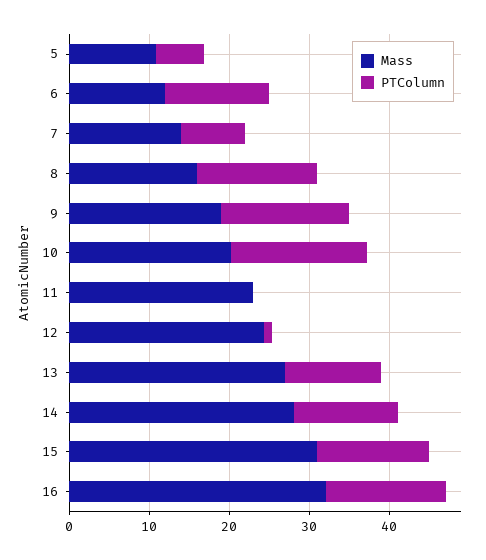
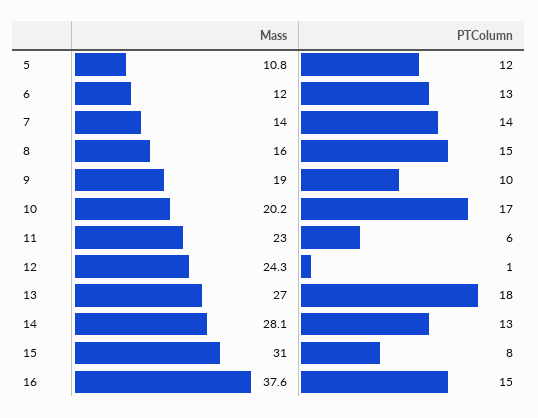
  {
    "Mass": {
      "5": 10.8,
      "6": 12,
      "7": 14,
      "8": 16,
      "9": 19,
      "10": 20.2,
      "11": 23,
      "12": 24.3,
      "13": 27,
      "14": 28.1,
      "15": 31,
-     "16": 32
+     "16": 37.6
    },
    "PTColumn": {
-     "5": 6,
+     "5": 12,
      "6": 13,
-     "7": 8,
+     "7": 14,
      "8": 15,
-     "9": 16,
+     "9": 10,
      "10": 17,
-     "11": 0,
+     "11": 6,
      "12": 1,
-     "13": 12,
+     "13": 18,
      "14": 13,
-     "15": 14,
+     "15": 8,
      "16": 15
    }
  }

